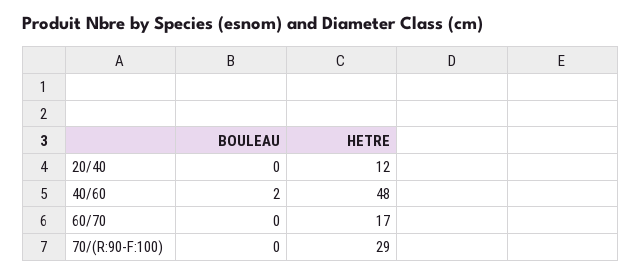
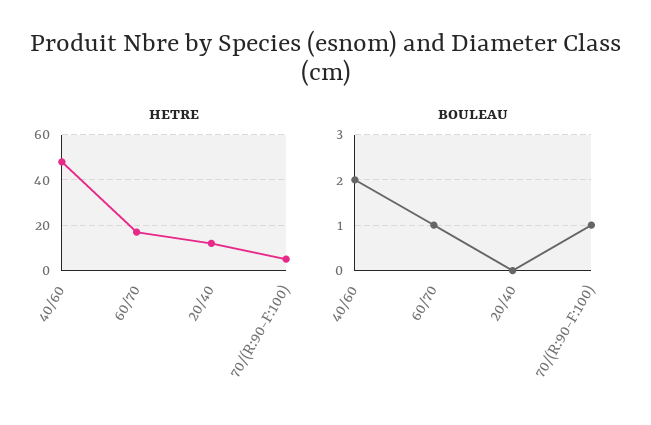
  {
    "BOULEAU": {
      "20/40": 0,
      "40/60": 2,
-     "60/70": 0,
+     "60/70": 1,
-     "70/(R:90-F:100)": 0
+     "70/(R:90-F:100)": 1
    },
    "HETRE": {
      "20/40": 12,
      "40/60": 48,
      "60/70": 17,
-     "70/(R:90-F:100)": 29
+     "70/(R:90-F:100)": 5
    }
  }

